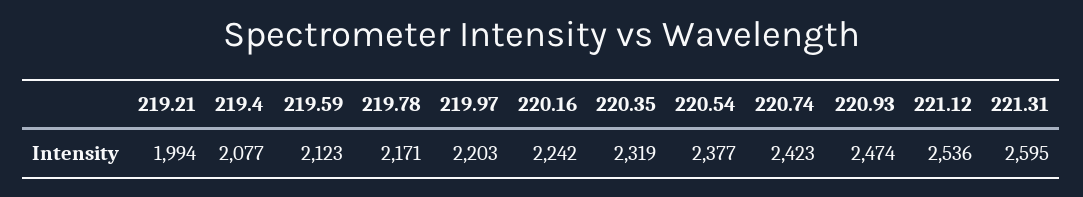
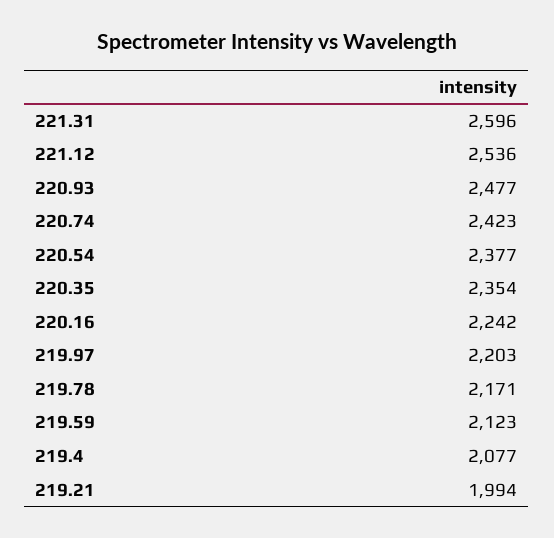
  {
    "219.21": 1994,
    "219.4": 2077,
    "219.59": 2123,
    "219.78": 2171,
    "219.97": 2203,
    "220.16": 2242,
-   "220.35": 2319,
+   "220.35": 2354,
    "220.54": 2377,
    "220.74": 2423,
-   "220.93": 2474,
+   "220.93": 2477,
    "221.12": 2536,
-   "221.31": 2595
+   "221.31": 2596
  }

